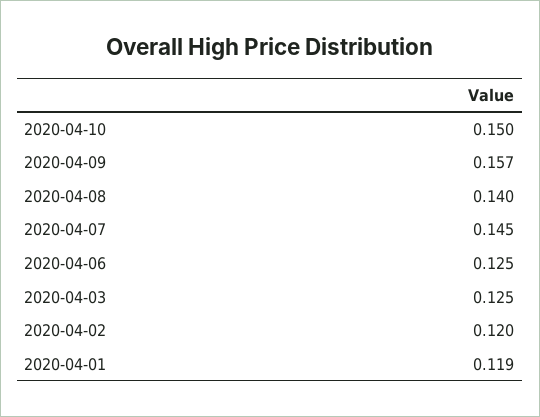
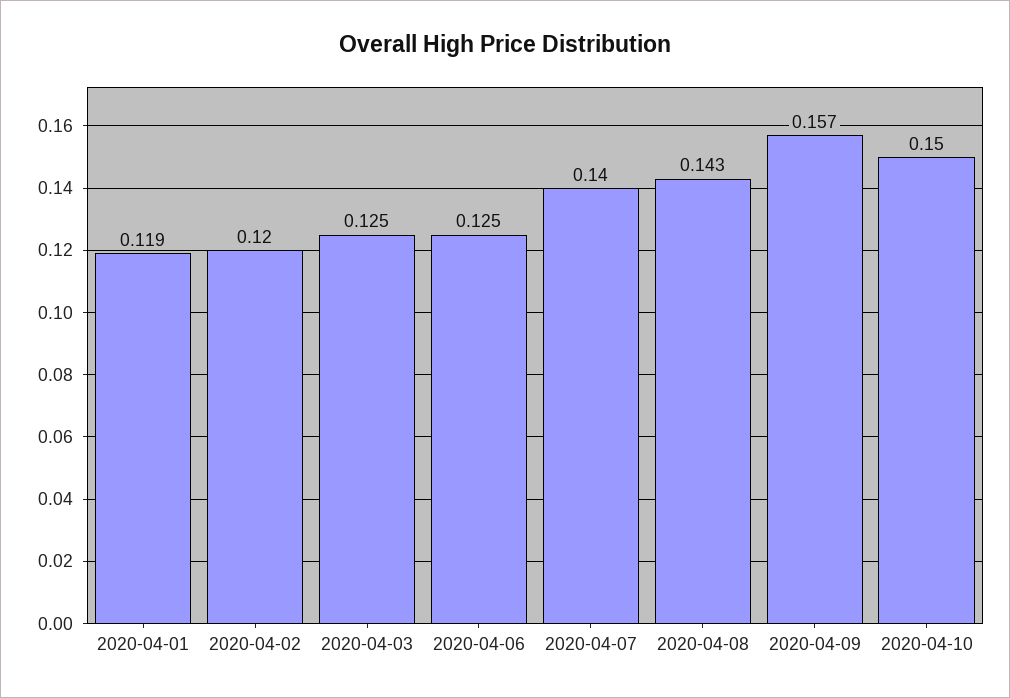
  {
    "2020-04-10": 0.15,
    "2020-04-09": 0.157,
-   "2020-04-08": 0.14,
+   "2020-04-08": 0.143,
-   "2020-04-07": 0.145,
+   "2020-04-07": 0.14,
    "2020-04-06": 0.125,
    "2020-04-03": 0.125,
    "2020-04-02": 0.12,
    "2020-04-01": 0.119
  }

